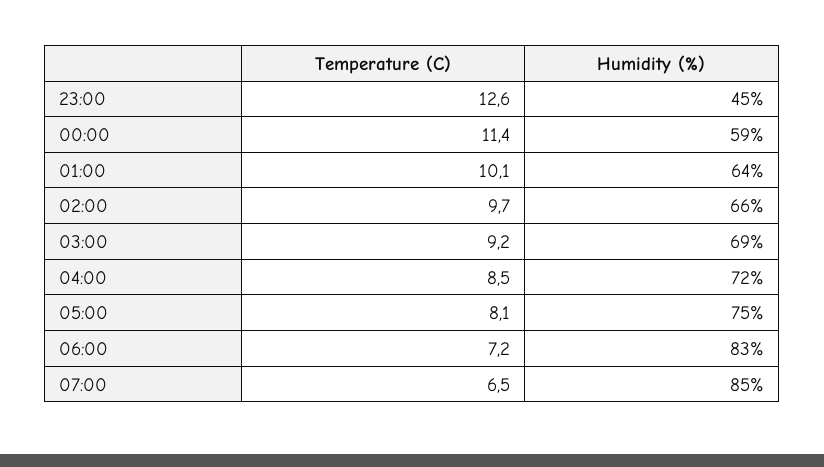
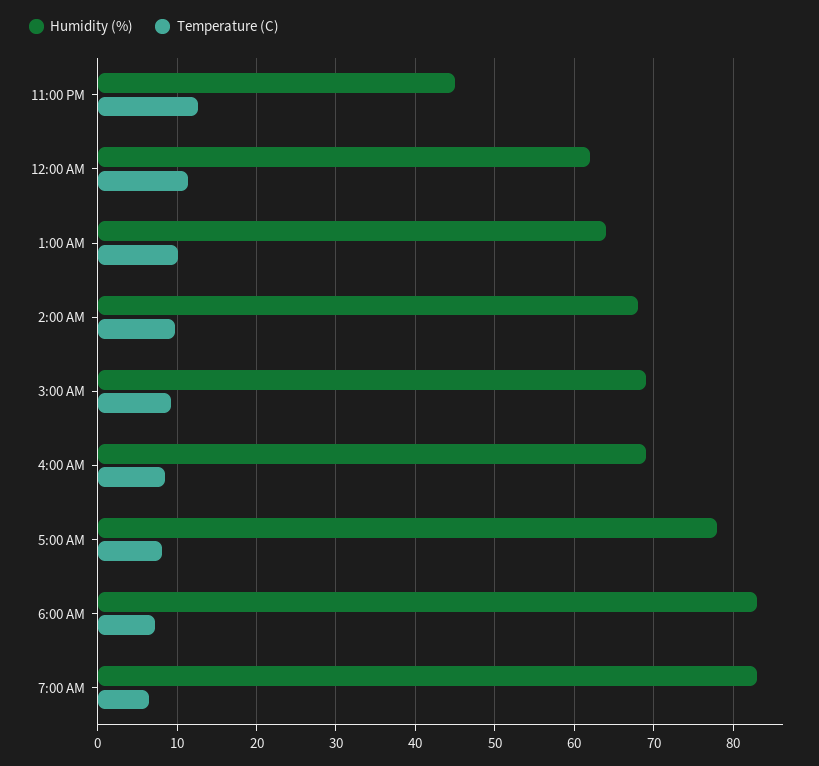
  {
    "Temperature (C)": {
      "23:00": 12.6,
      "00:00": 11.4,
      "01:00": 10.1,
      "02:00": 9.7,
      "03:00": 9.2,
      "04:00": 8.5,
      "05:00": 8.1,
      "06:00": 7.2,
      "07:00": 6.5
    },
    "Humidity (%)": {
      "23:00": 45,
-     "00:00": 59,
+     "00:00": 62,
      "01:00": 64,
-     "02:00": 66,
+     "02:00": 68,
      "03:00": 69,
-     "04:00": 72,
+     "04:00": 69,
-     "05:00": 75,
+     "05:00": 78,
      "06:00": 83,
-     "07:00": 85
+     "07:00": 83
    }
  }

